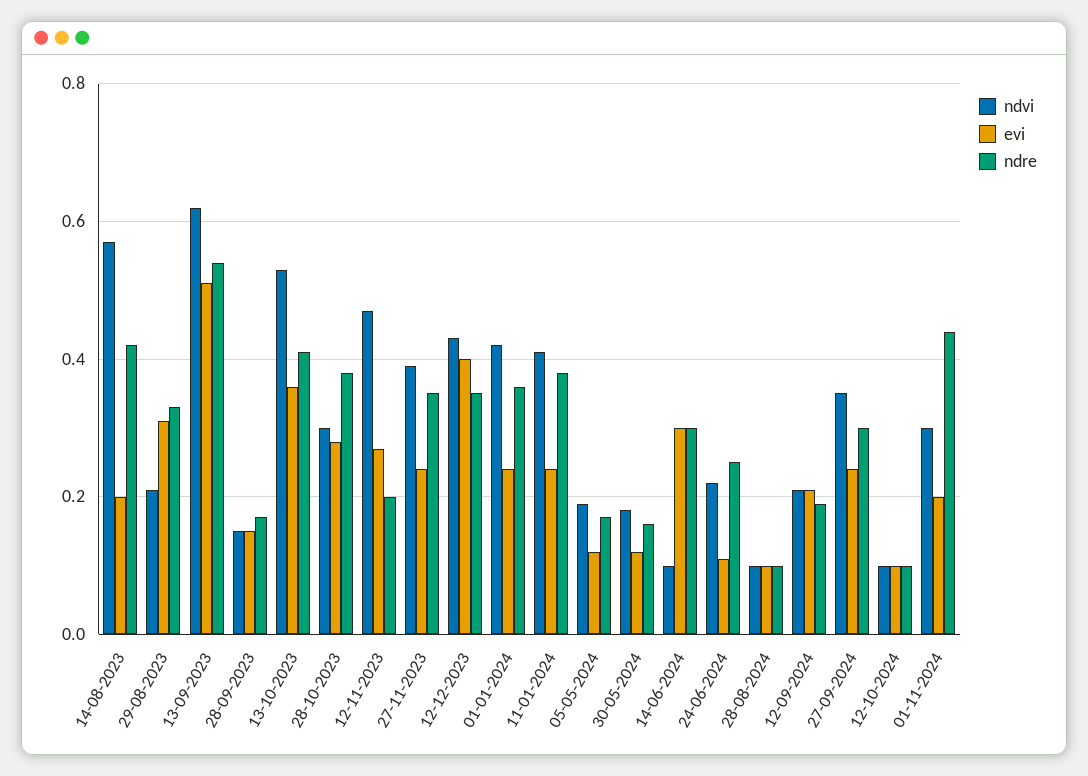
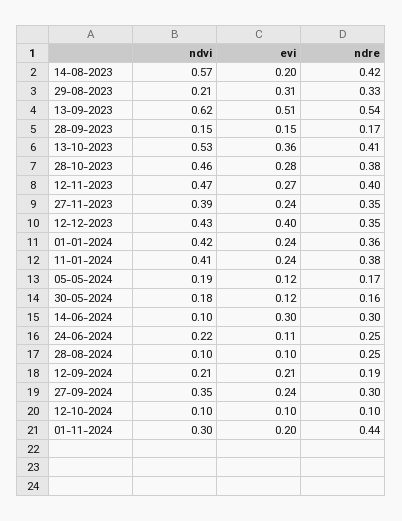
  {
    "ndvi": {
      "14-08-2023": 0.57,
      "29-08-2023": 0.21,
      "13-09-2023": 0.62,
      "28-09-2023": 0.15,
      "13-10-2023": 0.53,
-     "28-10-2023": 0.3,
+     "28-10-2023": 0.46,
      "12-11-2023": 0.47,
      "27-11-2023": 0.39,
      "12-12-2023": 0.43,
      "01-01-2024": 0.42,
      "11-01-2024": 0.41,
      "05-05-2024": 0.19,
      "30-05-2024": 0.18,
      "14-06-2024": 0.1,
      "24-06-2024": 0.22,
      "28-08-2024": 0.1,
      "12-09-2024": 0.21,
      "27-09-2024": 0.35,
      "12-10-2024": 0.1,
      "01-11-2024": 0.3
    },
    "evi": {
      "14-08-2023": 0.2,
      "29-08-2023": 0.31,
      "13-09-2023": 0.51,
      "28-09-2023": 0.15,
      "13-10-2023": 0.36,
      "28-10-2023": 0.28,
      "12-11-2023": 0.27,
      "27-11-2023": 0.24,
      "12-12-2023": 0.4,
      "01-01-2024": 0.24,
      "11-01-2024": 0.24,
      "05-05-2024": 0.12,
      "30-05-2024": 0.12,
      "14-06-2024": 0.3,
      "24-06-2024": 0.11,
      "28-08-2024": 0.1,
      "12-09-2024": 0.21,
      "27-09-2024": 0.24,
      "12-10-2024": 0.1,
      "01-11-2024": 0.2
    },
    "ndre": {
      "14-08-2023": 0.42,
      "29-08-2023": 0.33,
      "13-09-2023": 0.54,
      "28-09-2023": 0.17,
      "13-10-2023": 0.41,
      "28-10-2023": 0.38,
-     "12-11-2023": 0.2,
+     "12-11-2023": 0.4,
      "27-11-2023": 0.35,
      "12-12-2023": 0.35,
      "01-01-2024": 0.36,
      "11-01-2024": 0.38,
      "05-05-2024": 0.17,
      "30-05-2024": 0.16,
      "14-06-2024": 0.3,
      "24-06-2024": 0.25,
-     "28-08-2024": 0.1,
+     "28-08-2024": 0.25,
      "12-09-2024": 0.19,
      "27-09-2024": 0.3,
      "12-10-2024": 0.1,
      "01-11-2024": 0.44
    }
  }

